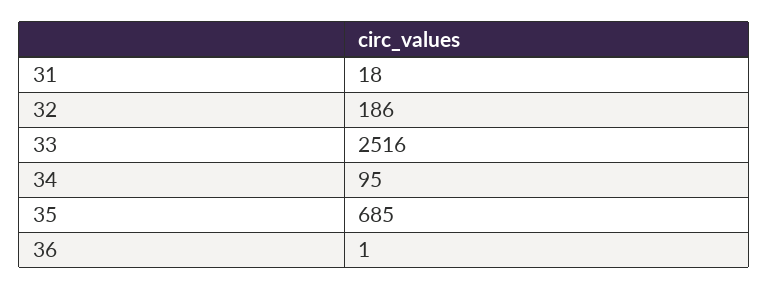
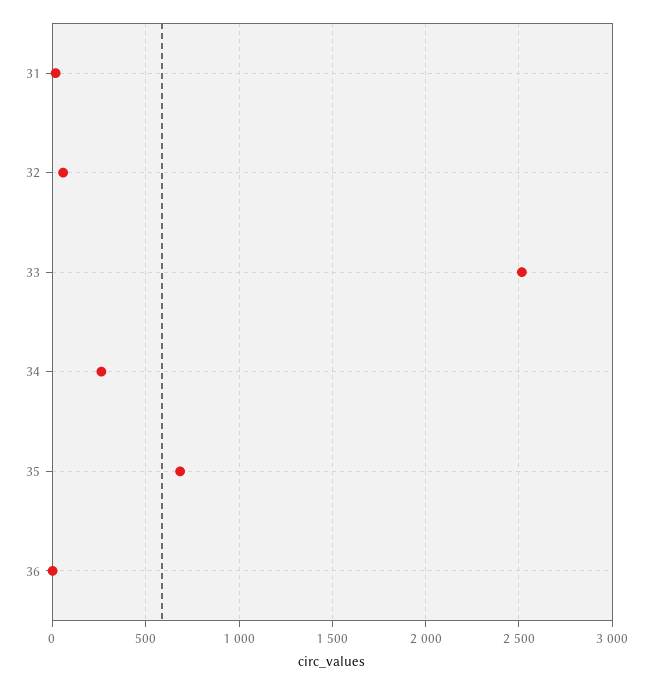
  {
    "31": 18,
-   "32": 186,
+   "32": 50,
    "33": 2516,
-   "34": 95,
+   "34": 250,
    "35": 685,
    "36": 1
  }

